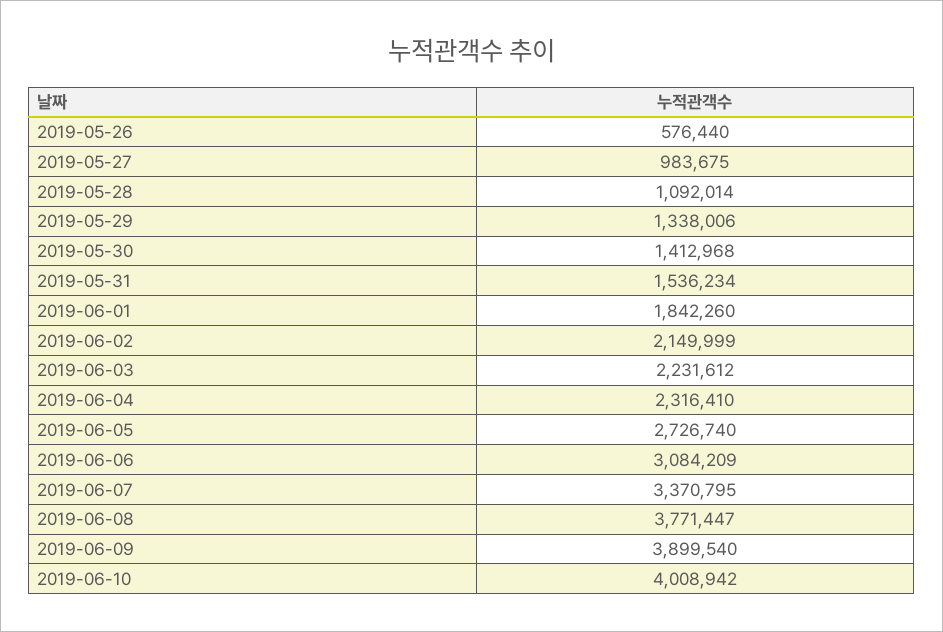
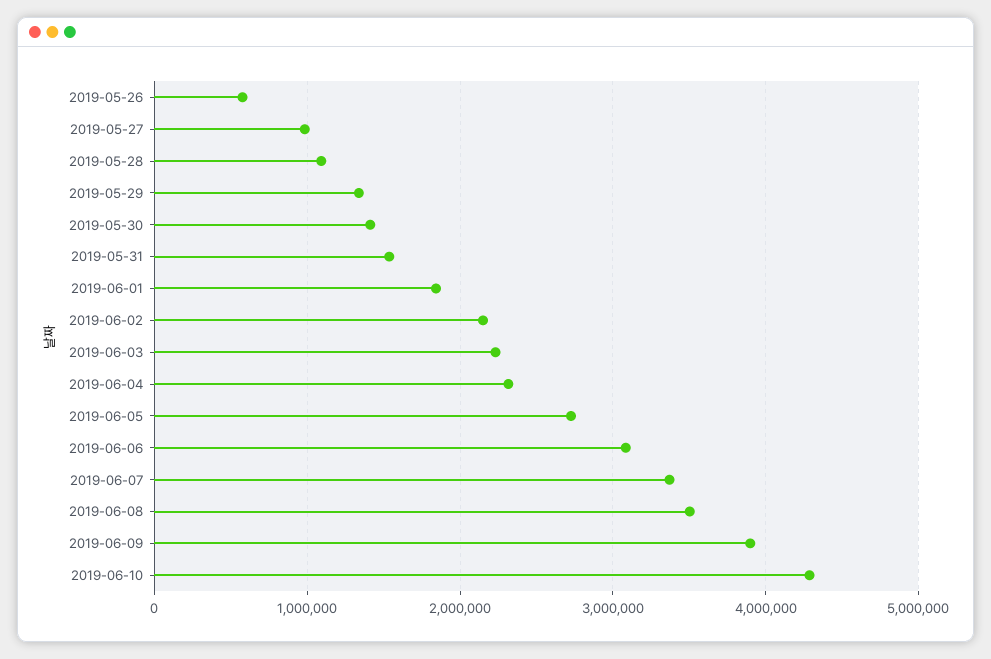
  {
    "2019-05-26": 576440,
    "2019-05-27": 983675,
    "2019-05-28": 1092014,
    "2019-05-29": 1338006,
    "2019-05-30": 1412968,
    "2019-05-31": 1536234,
    "2019-06-01": 1842260,
    "2019-06-02": 2149999,
    "2019-06-03": 2231612,
    "2019-06-04": 2316410,
    "2019-06-05": 2726740,
    "2019-06-06": 3084209,
    "2019-06-07": 3370795,
-   "2019-06-08": 3771447,
+   "2019-06-08": 3500000,
    "2019-06-09": 3899540,
-   "2019-06-10": 4008942
+   "2019-06-10": 4300000
  }

